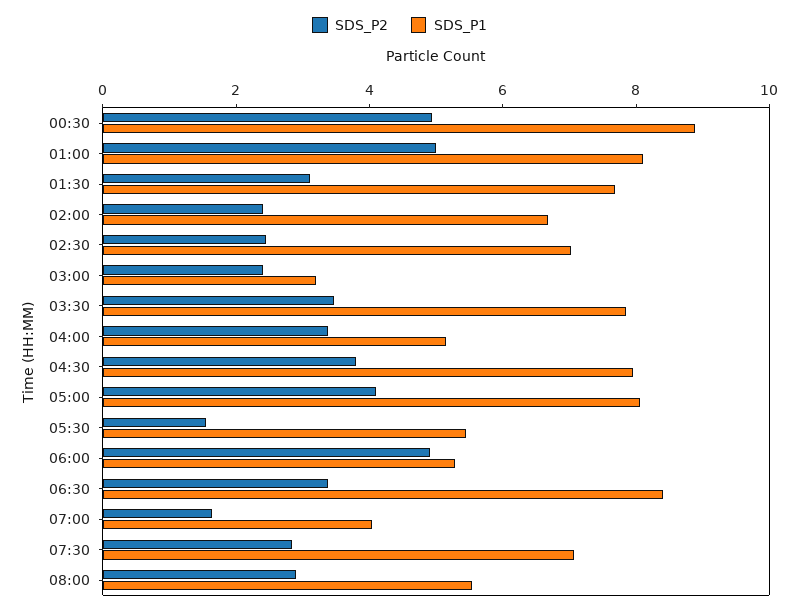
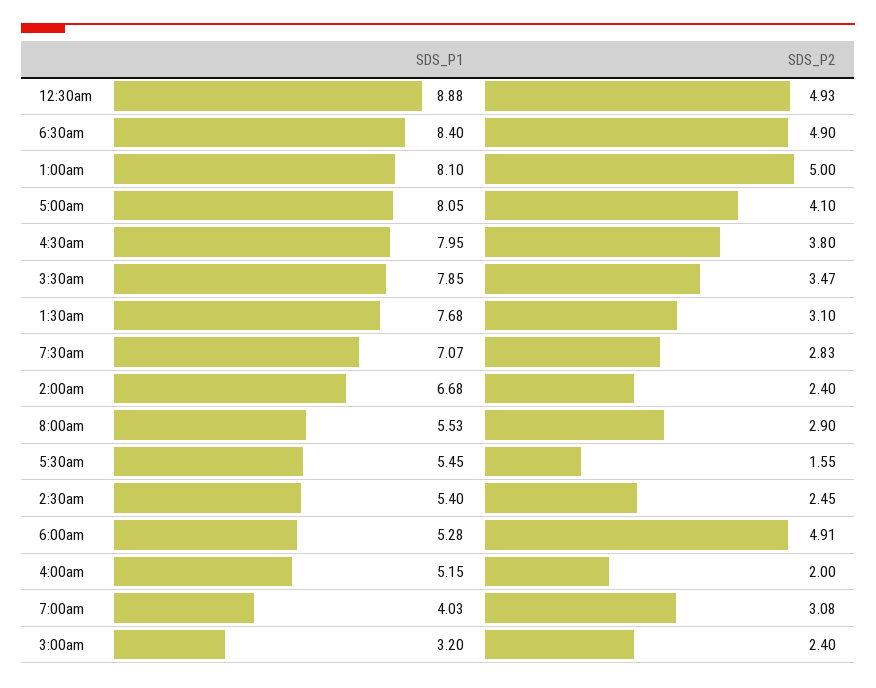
  {
    "SDS_P2": {
      "00:30": 4.93,
      "01:00": 5,
      "01:30": 3.1,
      "02:00": 2.4,
      "02:30": 2.45,
      "03:00": 2.4,
      "03:30": 3.47,
-     "04:00": 3.5,
+     "04:00": 2,
      "04:30": 3.8,
      "05:00": 4.1,
      "05:30": 1.55,
      "06:00": 4.91,
-     "06:30": 3.5,
+     "06:30": 4.9,
-     "07:00": 1.5,
+     "07:00": 3.08,
      "07:30": 2.83,
      "08:00": 2.9
    },
    "SDS_P1": {
      "00:30": 8.88,
      "01:00": 8.1,
      "01:30": 7.68,
      "02:00": 6.68,
-     "02:30": 7,
+     "02:30": 5.4,
      "03:00": 3.2,
      "03:30": 7.85,
      "04:00": 5.15,
      "04:30": 7.95,
      "05:00": 8.05,
      "05:30": 5.45,
      "06:00": 5.28,
      "06:30": 8.4,
      "07:00": 4.03,
      "07:30": 7.07,
      "08:00": 5.53
    }
  }

